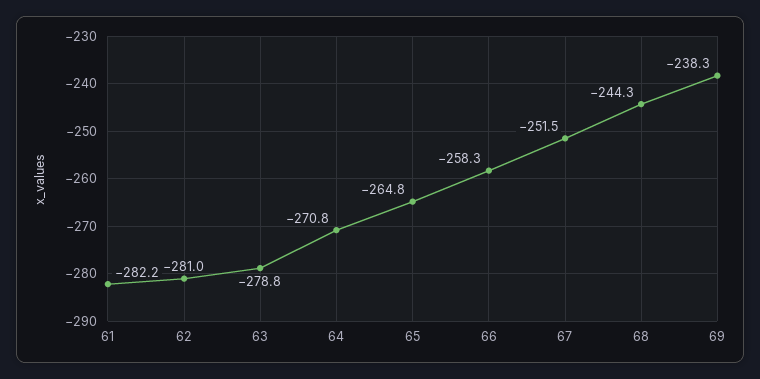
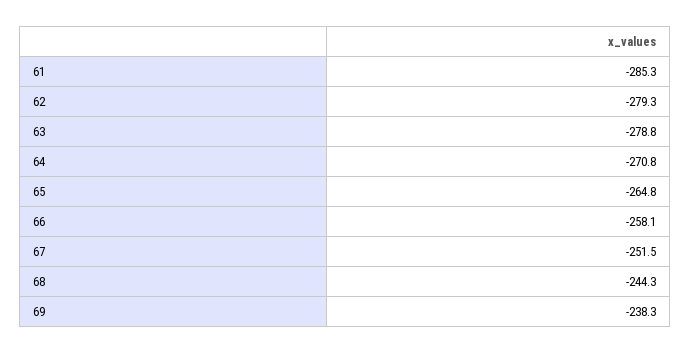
  {
-   "61": -282.2,
+   "61": -285.3,
-   "62": -281,
+   "62": -279.3,
    "63": -278.8,
    "64": -270.8,
    "65": -264.8,
-   "66": -258.3,
+   "66": -258.1,
    "67": -251.5,
    "68": -244.3,
    "69": -238.3
  }

